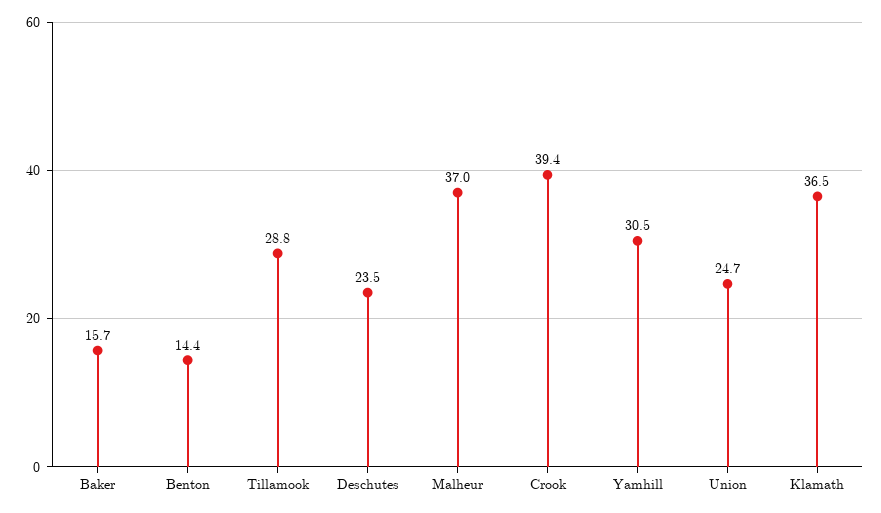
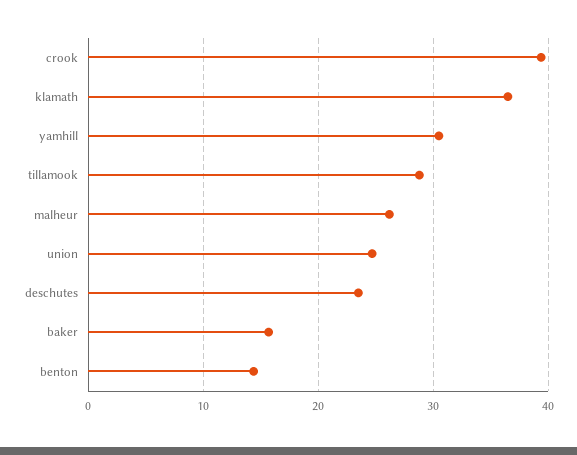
  {
    "Baker": 15.7,
    "Benton": 14.4,
    "Tillamook": 28.8,
    "Deschutes": 23.5,
-   "Malheur": 37,
+   "Malheur": 26,
    "Crook": 39.4,
    "Yamhill": 30.5,
    "Union": 24.7,
    "Klamath": 36.5
  }

